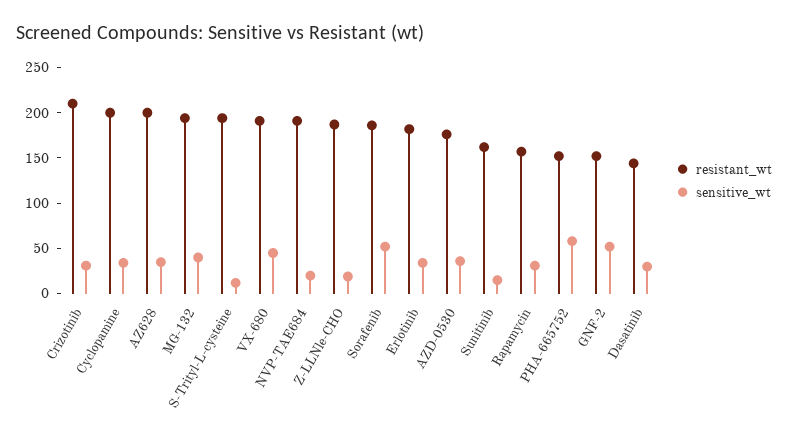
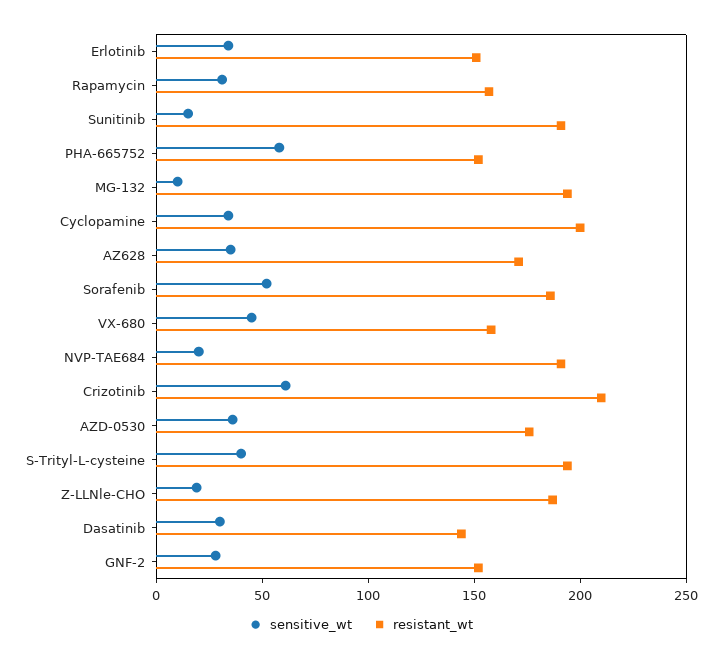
  {
    "resistant_wt": {
      "Crizotinib": 210,
      "Cyclopamine": 200,
-     "AZ628": 200,
+     "AZ628": 170,
      "MG-132": 190,
      "S-Trityl-L-cysteine": 190,
-     "VX-680": 190,
+     "VX-680": 160,
      "NVP-TAE684": 190,
      "Z-LLNle-CHO": 190,
      "Sorafenib": 190,
-     "Erlotinib": 180,
+     "Erlotinib": 150,
      "AZD-0530": 180,
-     "Sunitinib": 160,
+     "Sunitinib": 190,
      "Rapamycin": 160,
      "PHA-665752": 150,
      "GNF-2": 150,
      "Dasatinib": 140
    },
    "sensitive_wt": {
-     "Crizotinib": 30,
+     "Crizotinib": 60,
      "Cyclopamine": 30,
      "AZ628": 40,
-     "MG-132": 40,
+     "MG-132": 10,
-     "S-Trityl-L-cysteine": 10,
+     "S-Trityl-L-cysteine": 40,
      "VX-680": 50,
      "NVP-TAE684": 20,
      "Z-LLNle-CHO": 20,
      "Sorafenib": 50,
      "Erlotinib": 30,
      "AZD-0530": 40,
      "Sunitinib": 20,
      "Rapamycin": 30,
      "PHA-665752": 60,
-     "GNF-2": 50,
+     "GNF-2": 30,
      "Dasatinib": 30
    }
  }

